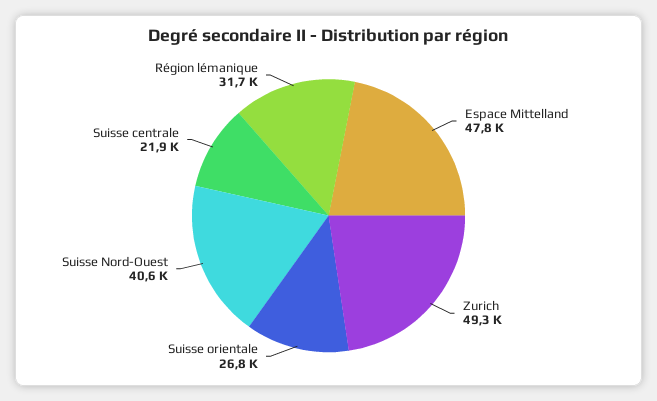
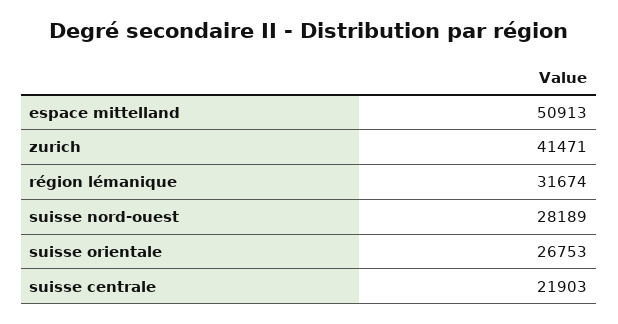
  {
-   "Espace Mittelland": 47800,
+   "Espace Mittelland": 50913,
-   "Zurich": 49300,
+   "Zurich": 41471,
    "Suisse orientale": 26753,
-   "Suisse Nord-Ouest": 40600,
+   "Suisse Nord-Ouest": 28189,
    "Suisse centrale": 21903,
    "Région lémanique": 31674
  }

